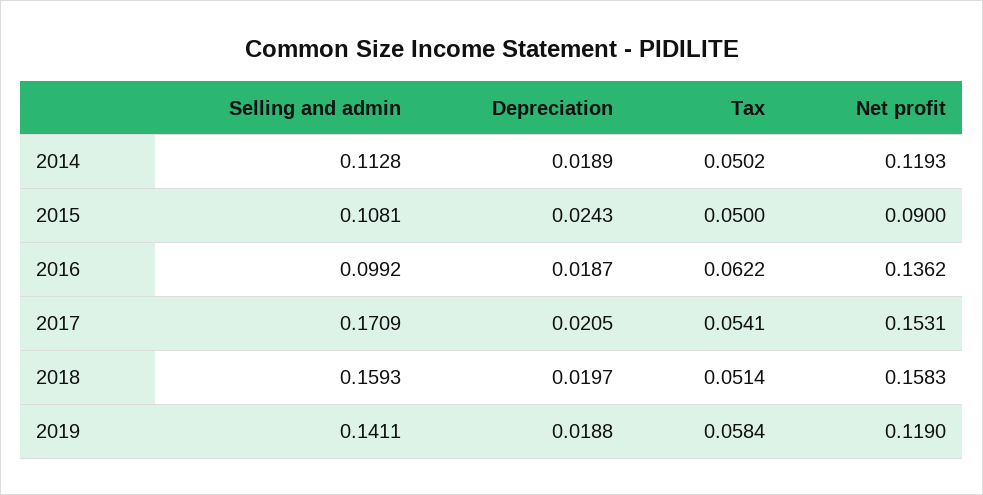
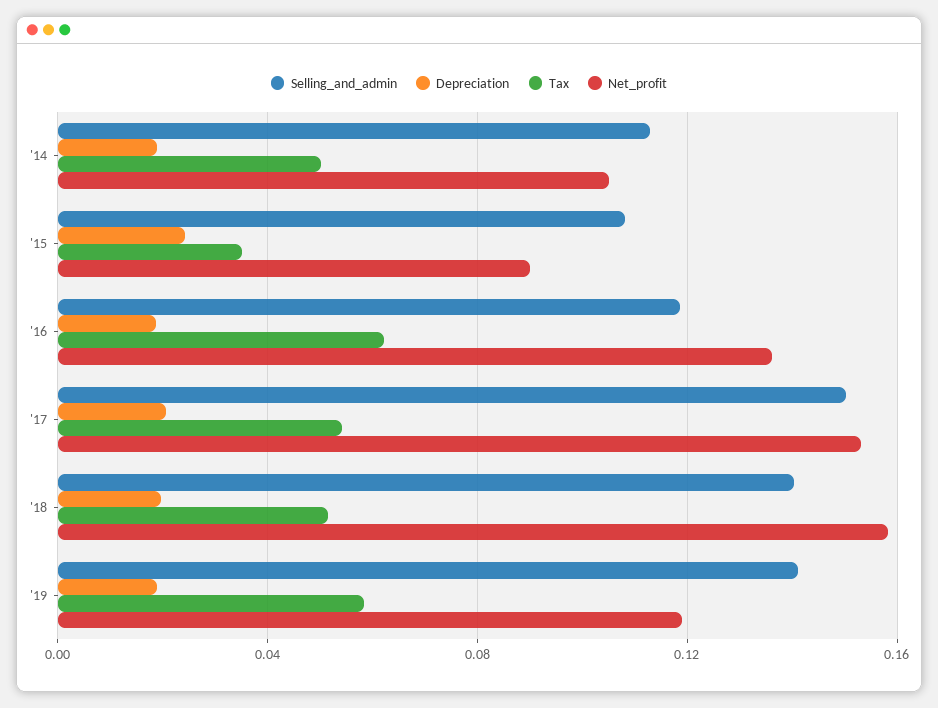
  {
    "Selling and admin": {
      "2014": 0.1128,
      "2015": 0.1081,
-     "2016": 0.0992,
+     "2016": 0.12,
-     "2017": 0.1709,
+     "2017": 0.15,
-     "2018": 0.1593,
+     "2018": 0.14,
      "2019": 0.1411
    },
    "Depreciation": {
      "2014": 0.0189,
      "2015": 0.0243,
      "2016": 0.0187,
      "2017": 0.0205,
      "2018": 0.0197,
      "2019": 0.0188
    },
    "Tax": {
      "2014": 0.0502,
-     "2015": 0.05,
+     "2015": 0.035,
      "2016": 0.0622,
      "2017": 0.0541,
      "2018": 0.0514,
      "2019": 0.0584
    },
    "Net profit": {
-     "2014": 0.1193,
+     "2014": 0.105,
      "2015": 0.09,
      "2016": 0.1362,
      "2017": 0.1531,
      "2018": 0.1583,
      "2019": 0.119
    }
  }

